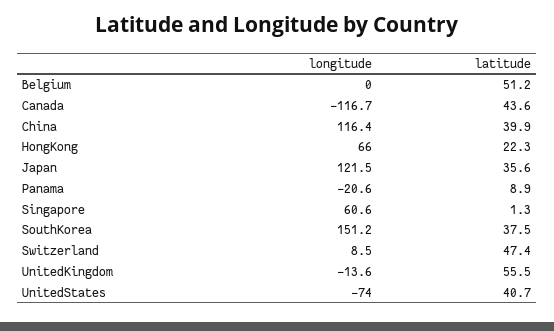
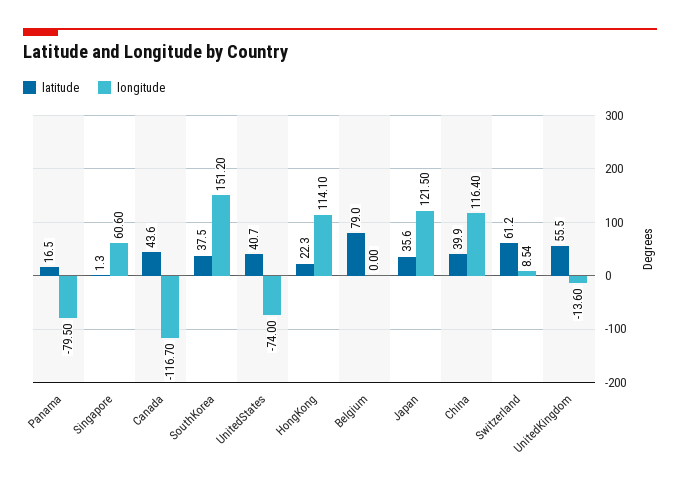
  {
    "longitude": {
      "Belgium": 0,
      "Canada": -116.7,
      "China": 116.4,
-     "HongKong": 66,
+     "HongKong": 114.1,
      "Japan": 121.5,
-     "Panama": -20.6,
+     "Panama": -79.5,
      "Singapore": 60.6,
      "SouthKorea": 151.2,
      "Switzerland": 8.54,
      "UnitedKingdom": -13.6,
      "UnitedStates": -74
    },
    "latitude": {
-     "Belgium": 51.2,
+     "Belgium": 79,
      "Canada": 43.6,
      "China": 39.9,
      "HongKong": 22.3,
      "Japan": 35.6,
-     "Panama": 8.9,
+     "Panama": 16.5,
      "Singapore": 1.3,
      "SouthKorea": 37.5,
-     "Switzerland": 47.4,
+     "Switzerland": 61.2,
      "UnitedKingdom": 55.5,
      "UnitedStates": 40.7
    }
  }

